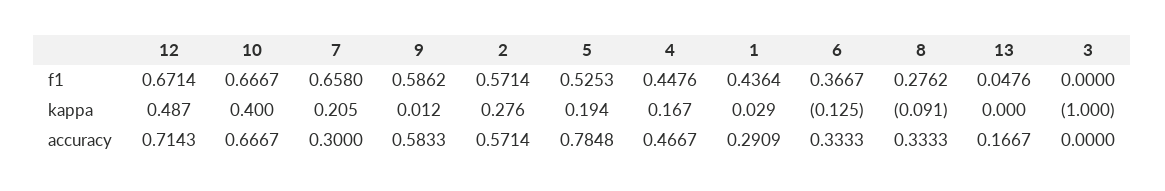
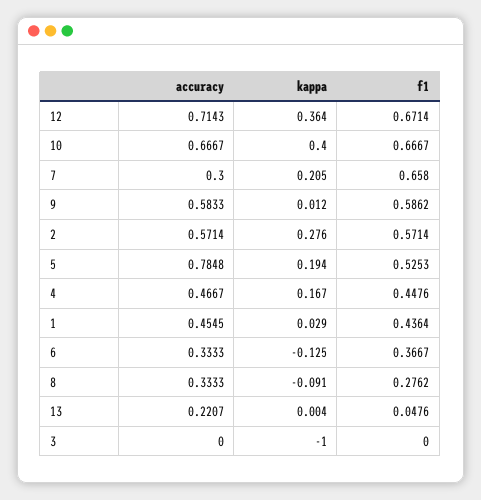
  {
    "12": {
      "f1": 0.6714,
-     "kappa": 0.487,
+     "kappa": 0.364,
      "accuracy": 0.7143
    },
    "10": {
      "f1": 0.6667,
      "kappa": 0.4,
      "accuracy": 0.6667
    },
    "7": {
      "f1": 0.658,
      "kappa": 0.205,
      "accuracy": 0.3
    },
    "9": {
      "f1": 0.5862,
      "kappa": 0.012,
      "accuracy": 0.5833
    },
    "2": {
      "f1": 0.5714,
      "kappa": 0.276,
      "accuracy": 0.5714
    },
    "5": {
      "f1": 0.5253,
      "kappa": 0.194,
      "accuracy": 0.7848
    },
    "4": {
      "f1": 0.4476,
      "kappa": 0.167,
      "accuracy": 0.4667
    },
    "1": {
      "f1": 0.4364,
      "kappa": 0.029,
-     "accuracy": 0.2909
+     "accuracy": 0.4545
    },
    "6": {
      "f1": 0.3667,
      "kappa": -0.125,
      "accuracy": 0.3333
    },
    "8": {
      "f1": 0.2762,
      "kappa": -0.091,
      "accuracy": 0.3333
    },
    "13": {
      "f1": 0.0476,
-     "kappa": 0,
+     "kappa": 0.004,
-     "accuracy": 0.1667
+     "accuracy": 0.2207
    },
    "3": {
      "f1": 0,
      "kappa": -1,
      "accuracy": 0
    }
  }

